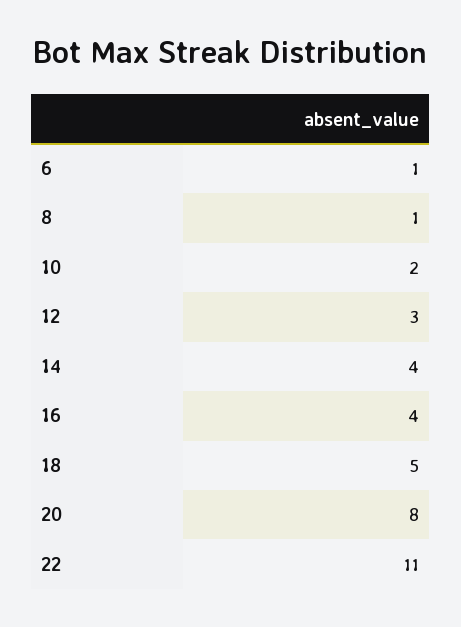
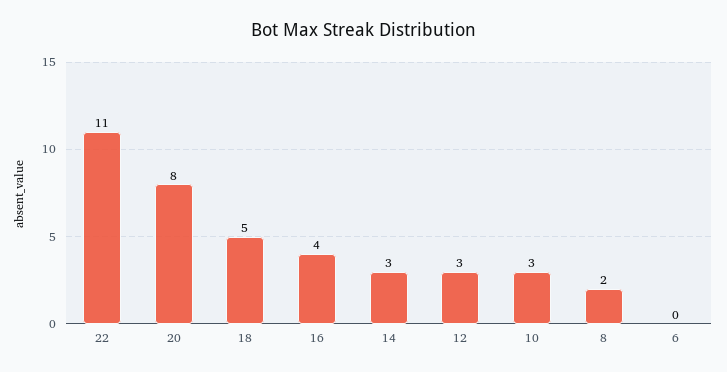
  {
-   "6": 1,
+   "6": 0,
-   "8": 1,
+   "8": 2,
-   "10": 2,
+   "10": 3,
    "12": 3,
-   "14": 4,
+   "14": 3,
    "16": 4,
    "18": 5,
    "20": 8,
    "22": 11
  }

